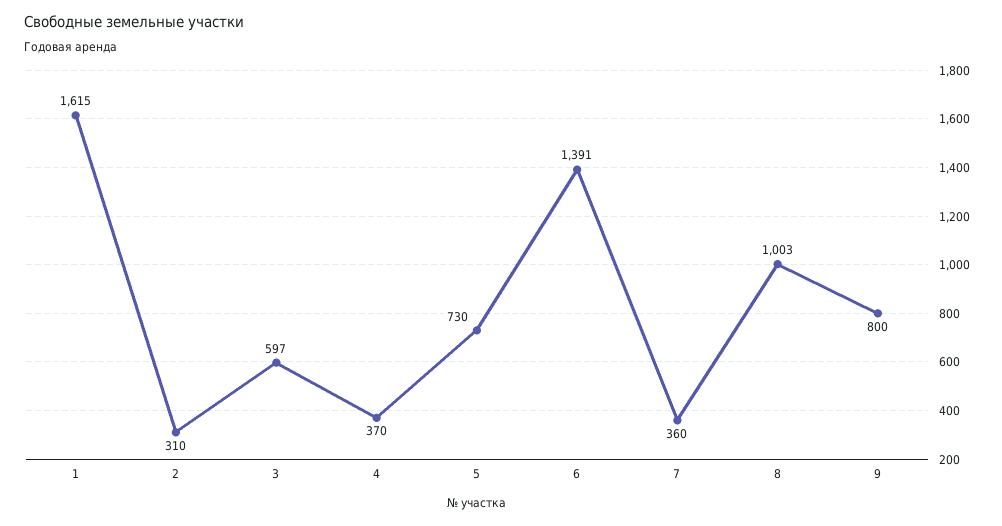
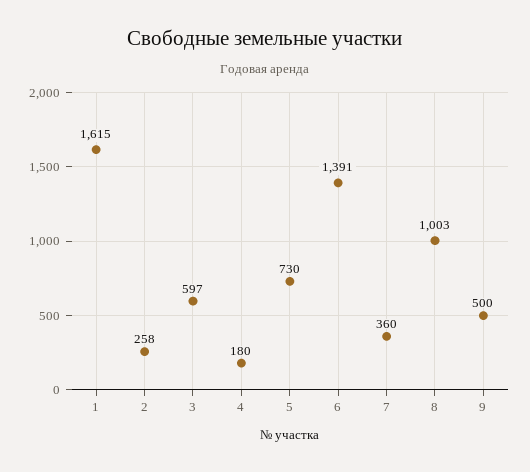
  {
    "1": 1615,
-   "2": 310,
+   "2": 258,
    "3": 597,
-   "4": 370,
+   "4": 180,
    "5": 730,
    "6": 1391,
    "7": 360,
    "8": 1003,
-   "9": 800
+   "9": 500
  }

